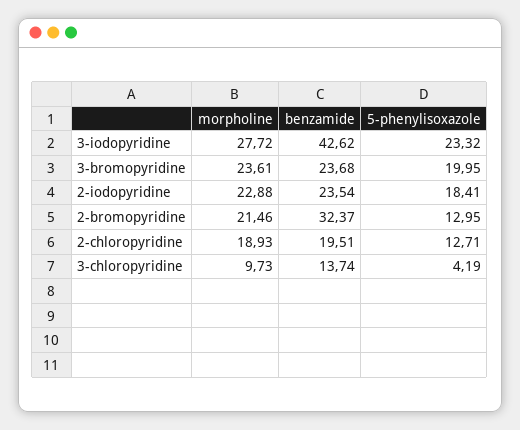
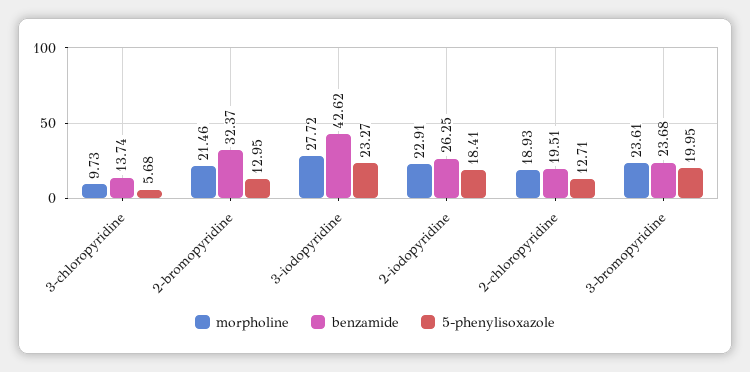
  {
    "morpholine": {
      "3-iodopyridine": 27.72,
      "3-bromopyridine": 23.61,
-     "2-iodopyridine": 22.88,
+     "2-iodopyridine": 22.91,
      "2-bromopyridine": 21.46,
      "2-chloropyridine": 18.93,
      "3-chloropyridine": 9.73
    },
    "benzamide": {
      "3-iodopyridine": 42.62,
      "3-bromopyridine": 23.68,
-     "2-iodopyridine": 23.54,
+     "2-iodopyridine": 26.25,
      "2-bromopyridine": 32.37,
      "2-chloropyridine": 19.51,
      "3-chloropyridine": 13.74
    },
    "5-phenylisoxazole": {
-     "3-iodopyridine": 23.32,
+     "3-iodopyridine": 23.27,
      "3-bromopyridine": 19.95,
      "2-iodopyridine": 18.41,
      "2-bromopyridine": 12.95,
      "2-chloropyridine": 12.71,
-     "3-chloropyridine": 4.19
+     "3-chloropyridine": 5.68
    }
  }

